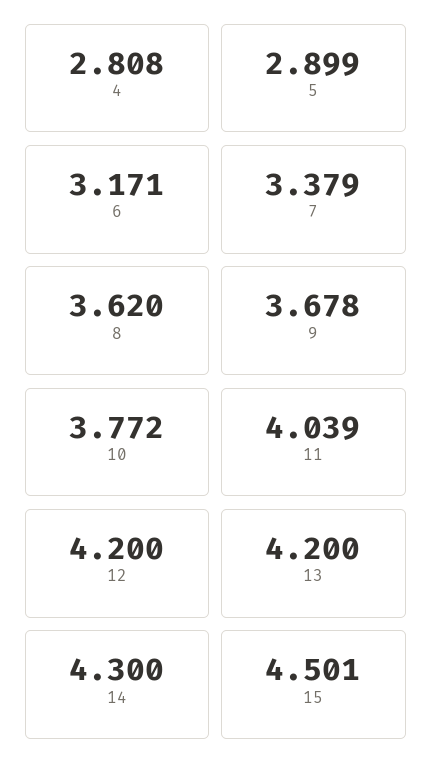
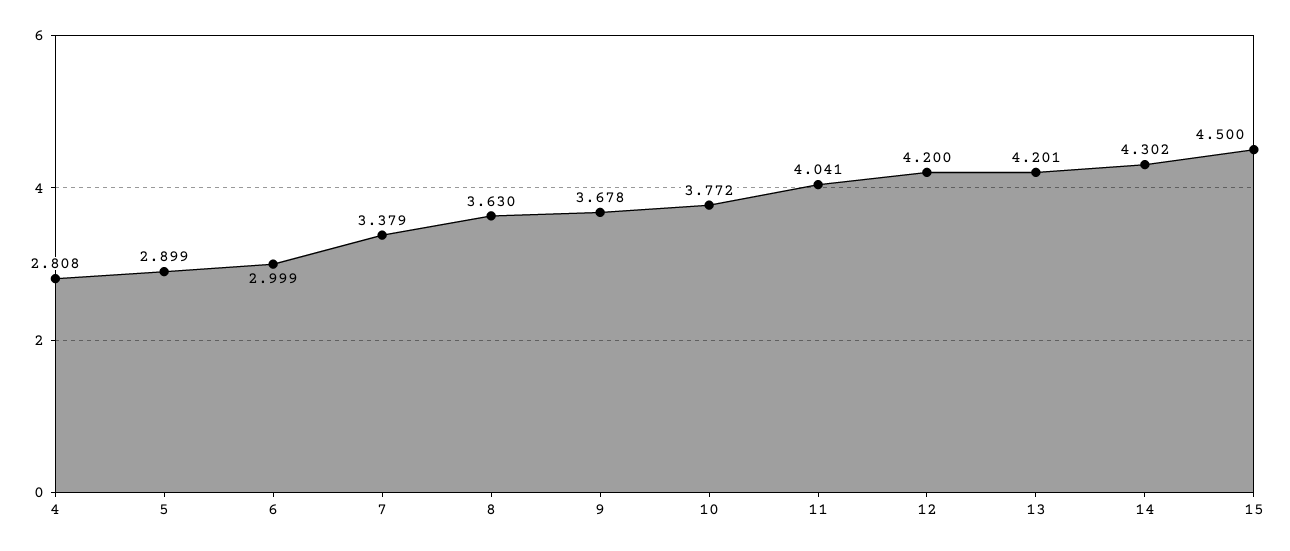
  {
    "4": 2.808,
    "5": 2.899,
-   "6": 3.171,
+   "6": 2.999,
    "7": 3.379,
-   "8": 3.62,
+   "8": 3.63,
    "9": 3.678,
    "10": 3.772,
-   "11": 4.039,
+   "11": 4.041,
    "12": 4.2,
-   "13": 4.2,
+   "13": 4.201,
-   "14": 4.3,
+   "14": 4.302,
-   "15": 4.501
+   "15": 4.5
  }

